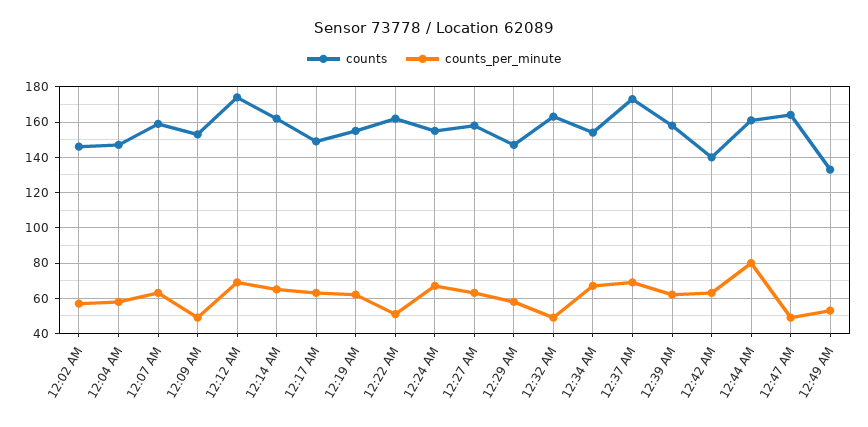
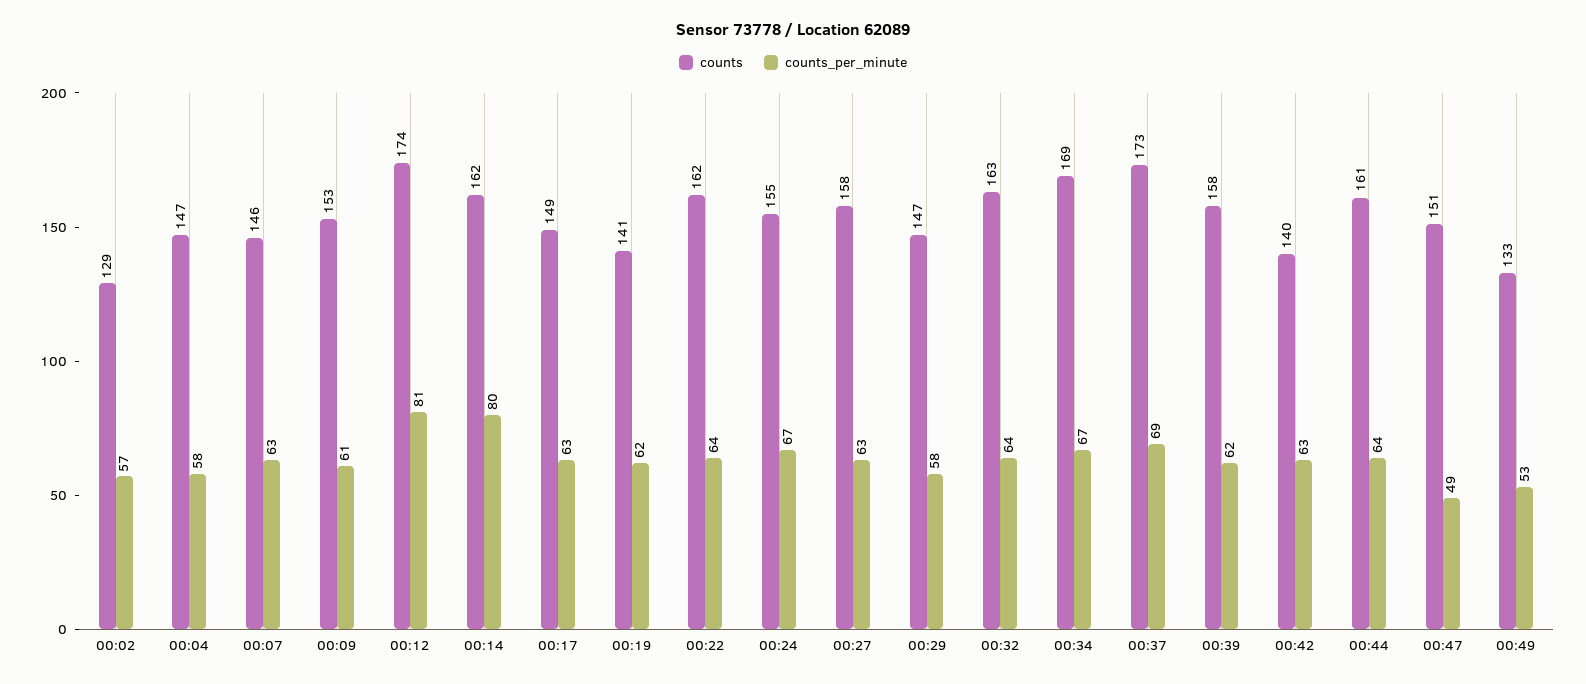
  {
    "counts": {
-     "12:02 AM": 145,
+     "12:02 AM": 129,
      "12:04 AM": 147,
-     "12:07 AM": 160,
+     "12:07 AM": 146,
      "12:09 AM": 153,
      "12:12 AM": 174,
      "12:14 AM": 162,
      "12:17 AM": 149,
-     "12:19 AM": 155,
+     "12:19 AM": 141,
      "12:22 AM": 162,
      "12:24 AM": 155,
      "12:27 AM": 158,
      "12:29 AM": 147,
      "12:32 AM": 163,
-     "12:34 AM": 155,
+     "12:34 AM": 169,
      "12:37 AM": 173,
      "12:39 AM": 158,
      "12:42 AM": 140,
      "12:44 AM": 161,
-     "12:47 AM": 165,
+     "12:47 AM": 151,
      "12:49 AM": 133
    },
    "counts_per_minute": {
      "12:02 AM": 57,
      "12:04 AM": 58,
      "12:07 AM": 63,
-     "12:09 AM": 50,
+     "12:09 AM": 61,
-     "12:12 AM": 70,
+     "12:12 AM": 81,
-     "12:14 AM": 65,
+     "12:14 AM": 80,
      "12:17 AM": 63,
      "12:19 AM": 62,
-     "12:22 AM": 50,
+     "12:22 AM": 64,
      "12:24 AM": 67,
      "12:27 AM": 63,
      "12:29 AM": 58,
-     "12:32 AM": 50,
+     "12:32 AM": 64,
      "12:34 AM": 67,
      "12:37 AM": 69,
      "12:39 AM": 62,
      "12:42 AM": 63,
-     "12:44 AM": 80,
+     "12:44 AM": 64,
      "12:47 AM": 49,
      "12:49 AM": 53
    }
  }

